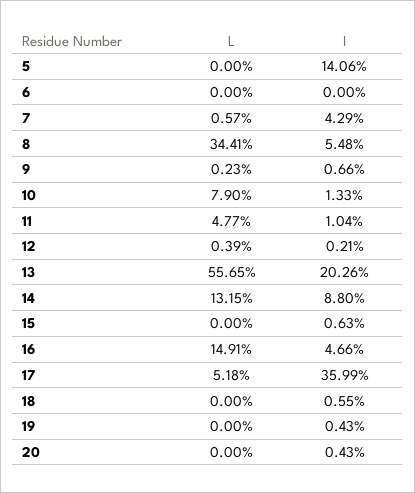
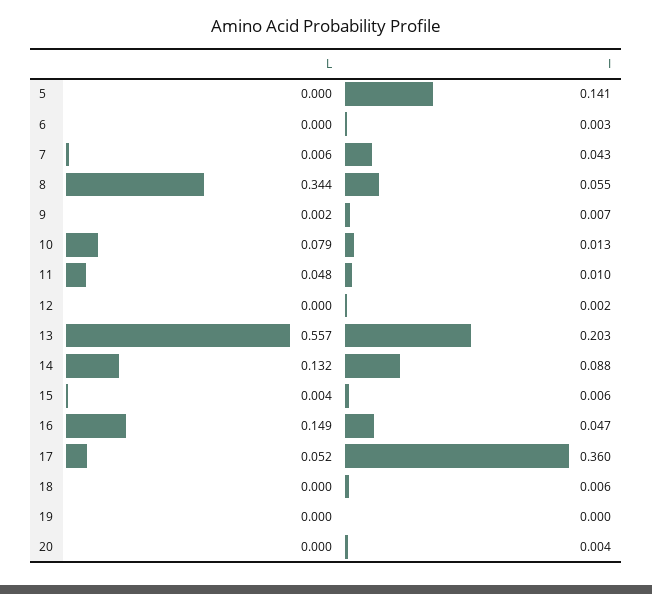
  {
    "L": {
      "5": 0,
      "6": 0,
      "7": 0.0057,
      "8": 0.3441,
      "9": 0.0023,
      "10": 0.079,
      "11": 0.0477,
-     "12": 0.0039,
+     "12": 0,
      "13": 0.5565,
      "14": 0.1315,
-     "15": 0,
+     "15": 0.004,
      "16": 0.1491,
      "17": 0.0518,
      "18": 0,
      "19": 0,
      "20": 0
    },
    "I": {
      "5": 0.1406,
-     "6": 0,
+     "6": 0.003,
      "7": 0.0429,
      "8": 0.0548,
      "9": 0.0066,
      "10": 0.0133,
      "11": 0.0104,
      "12": 0.0021,
      "13": 0.2026,
      "14": 0.088,
      "15": 0.0063,
      "16": 0.0466,
      "17": 0.3599,
      "18": 0.0055,
-     "19": 0.0043,
+     "19": 0,
      "20": 0.0043
    }
  }

